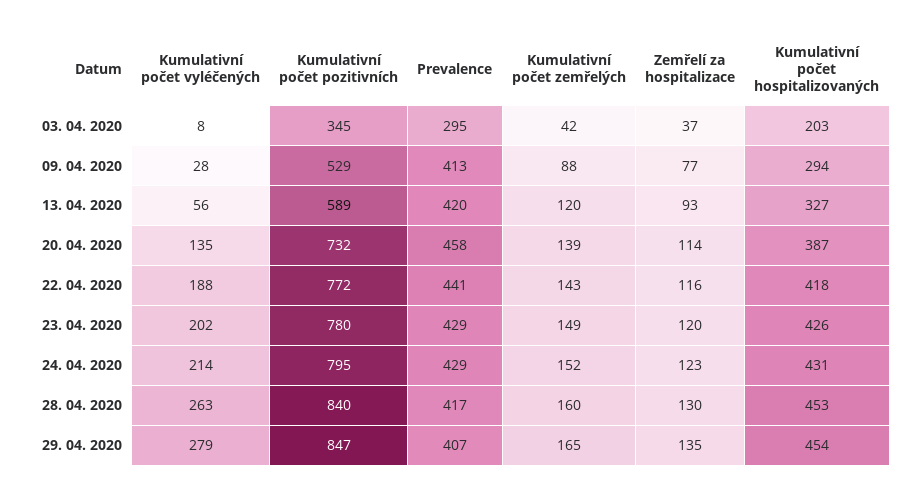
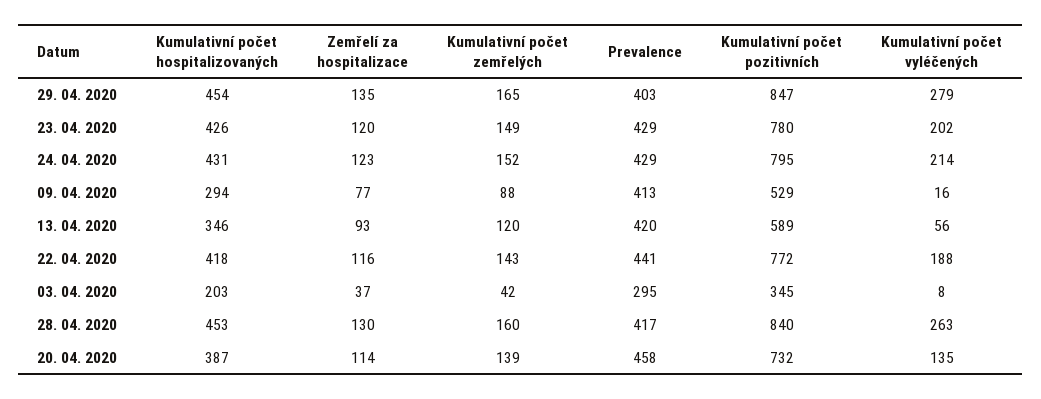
  {
    "Kumulativní počet vyléčených": {
      "03. 04. 2020": 8,
-     "09. 04. 2020": 28,
+     "09. 04. 2020": 16,
      "13. 04. 2020": 56,
      "20. 04. 2020": 135,
      "22. 04. 2020": 188,
      "23. 04. 2020": 202,
      "24. 04. 2020": 214,
      "28. 04. 2020": 263,
      "29. 04. 2020": 279
    },
    "Kumulativní počet pozitivních": {
      "03. 04. 2020": 345,
      "09. 04. 2020": 529,
      "13. 04. 2020": 589,
      "20. 04. 2020": 732,
      "22. 04. 2020": 772,
      "23. 04. 2020": 780,
      "24. 04. 2020": 795,
      "28. 04. 2020": 840,
      "29. 04. 2020": 847
    },
    "Prevalence": {
      "03. 04. 2020": 295,
      "09. 04. 2020": 413,
      "13. 04. 2020": 420,
      "20. 04. 2020": 458,
      "22. 04. 2020": 441,
      "23. 04. 2020": 429,
      "24. 04. 2020": 429,
      "28. 04. 2020": 417,
-     "29. 04. 2020": 407
+     "29. 04. 2020": 403
    },
    "Kumulativní počet zemřelých": {
      "03. 04. 2020": 42,
      "09. 04. 2020": 88,
      "13. 04. 2020": 120,
      "20. 04. 2020": 139,
      "22. 04. 2020": 143,
      "23. 04. 2020": 149,
      "24. 04. 2020": 152,
      "28. 04. 2020": 160,
      "29. 04. 2020": 165
    },
    "Zemřelí za hospitalizace": {
      "03. 04. 2020": 37,
      "09. 04. 2020": 77,
      "13. 04. 2020": 93,
      "20. 04. 2020": 114,
      "22. 04. 2020": 116,
      "23. 04. 2020": 120,
      "24. 04. 2020": 123,
      "28. 04. 2020": 130,
      "29. 04. 2020": 135
    },
    "Kumulativní počet hospitalizovaných": {
      "03. 04. 2020": 203,
      "09. 04. 2020": 294,
-     "13. 04. 2020": 327,
+     "13. 04. 2020": 346,
      "20. 04. 2020": 387,
      "22. 04. 2020": 418,
      "23. 04. 2020": 426,
      "24. 04. 2020": 431,
      "28. 04. 2020": 453,
      "29. 04. 2020": 454
    }
  }

